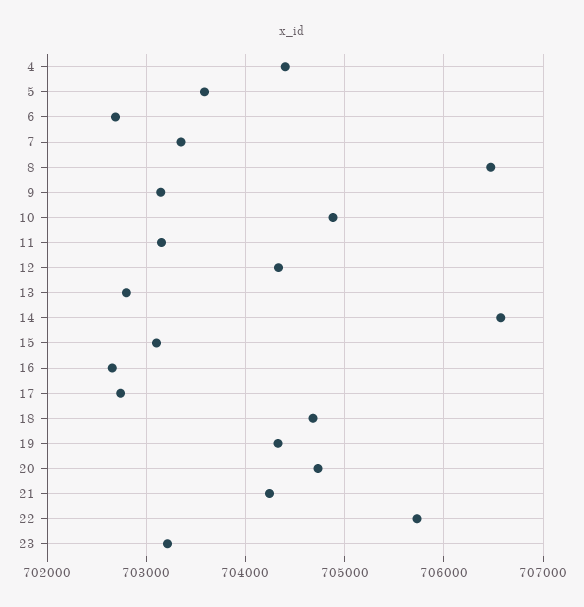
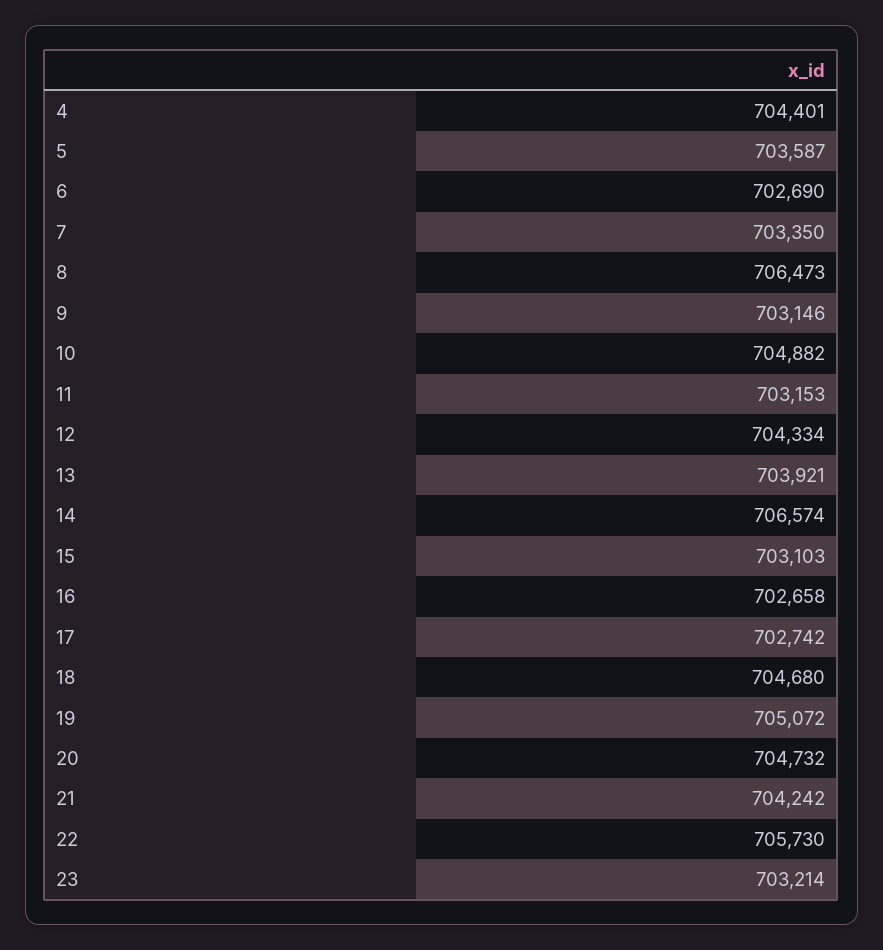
  {
    "4": 704401,
    "5": 703587,
    "6": 702690,
    "7": 703350,
    "8": 706473,
    "9": 703146,
    "10": 704882,
    "11": 703153,
    "12": 704334,
-   "13": 702800,
+   "13": 703921,
    "14": 706574,
    "15": 703103,
    "16": 702658,
    "17": 702742,
    "18": 704680,
-   "19": 704300,
+   "19": 705072,
    "20": 704732,
    "21": 704242,
    "22": 705730,
    "23": 703214
  }

